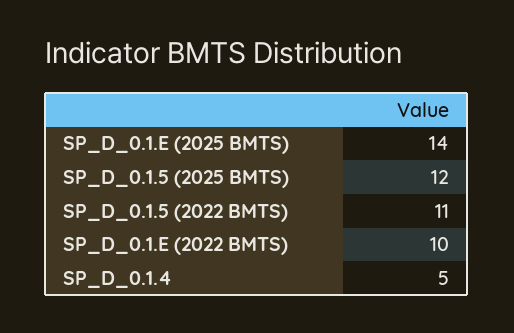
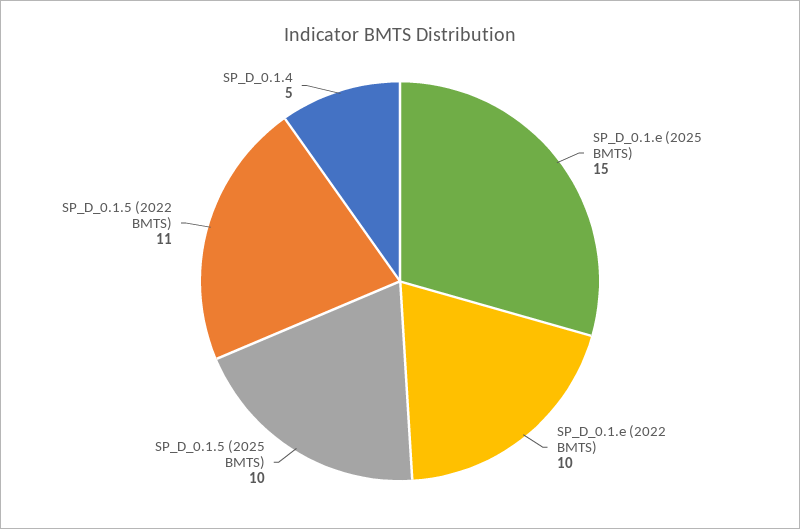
  {
-   "SP_D_0.1.E (2025 BMTS)": 14,
+   "SP_D_0.1.E (2025 BMTS)": 15,
-   "SP_D_0.1.5 (2025 BMTS)": 12,
+   "SP_D_0.1.5 (2025 BMTS)": 10,
    "SP_D_0.1.5 (2022 BMTS)": 11,
    "SP_D_0.1.E (2022 BMTS)": 10,
    "SP_D_0.1.4": 5
  }

